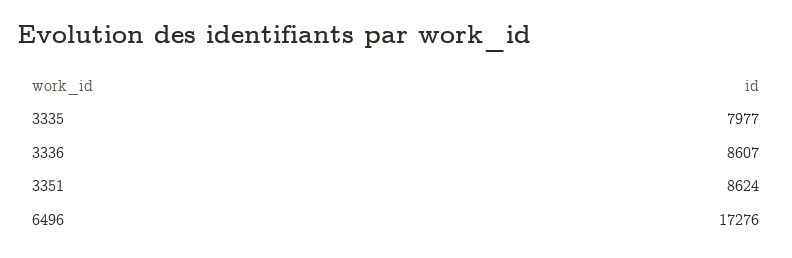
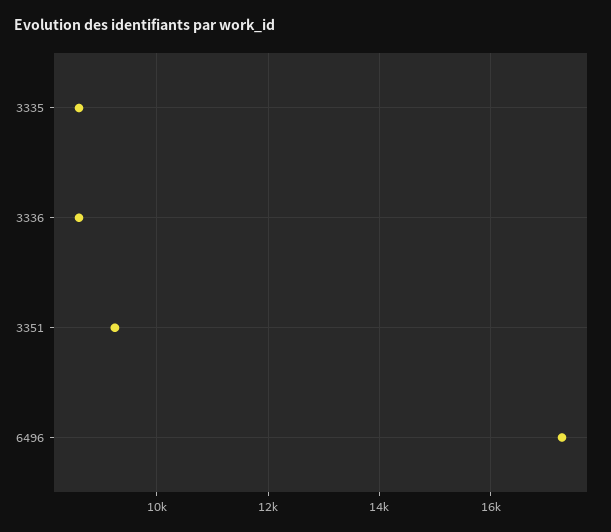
  {
-   "3335": 7977,
+   "3335": 8600,
    "3336": 8607,
-   "3351": 8624,
+   "3351": 9200,
    "6496": 17276
  }

